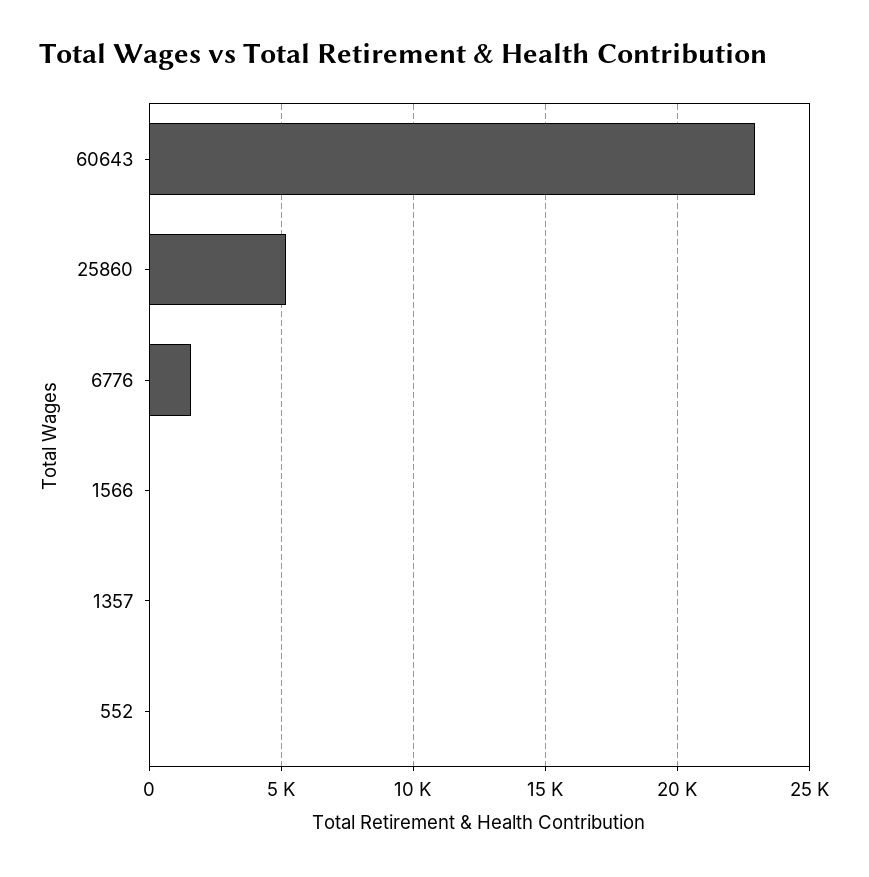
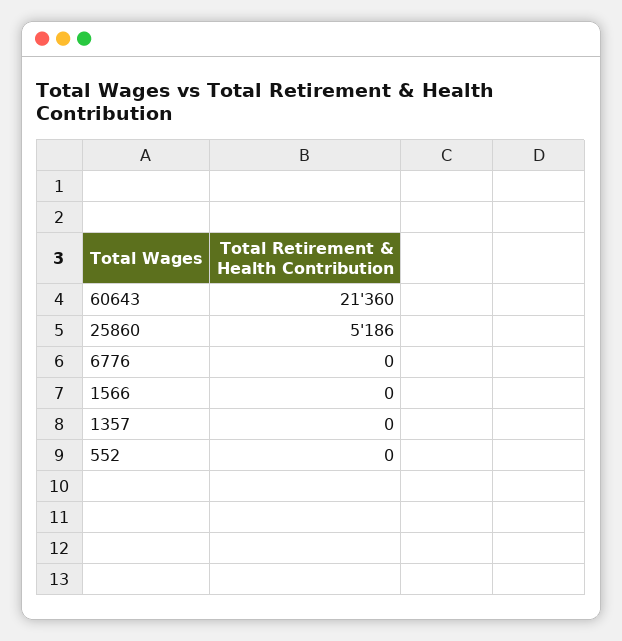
  {
-   "60643": 23000,
+   "60643": 21360,
    "25860": 5186,
-   "6776": 1500,
+   "6776": 0,
    "1566": 0,
    "1357": 0,
    "552": 0
  }

